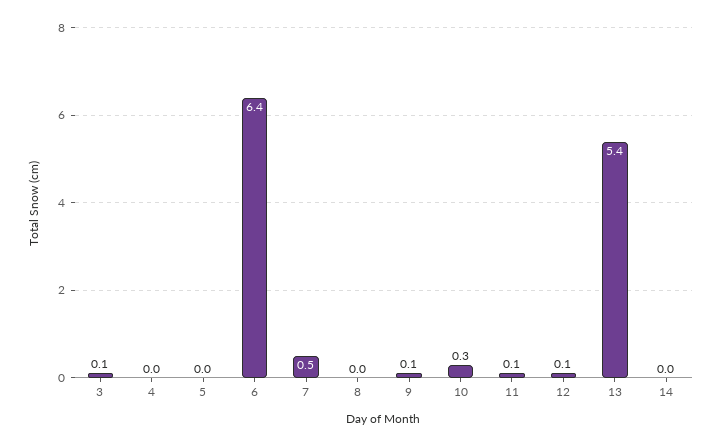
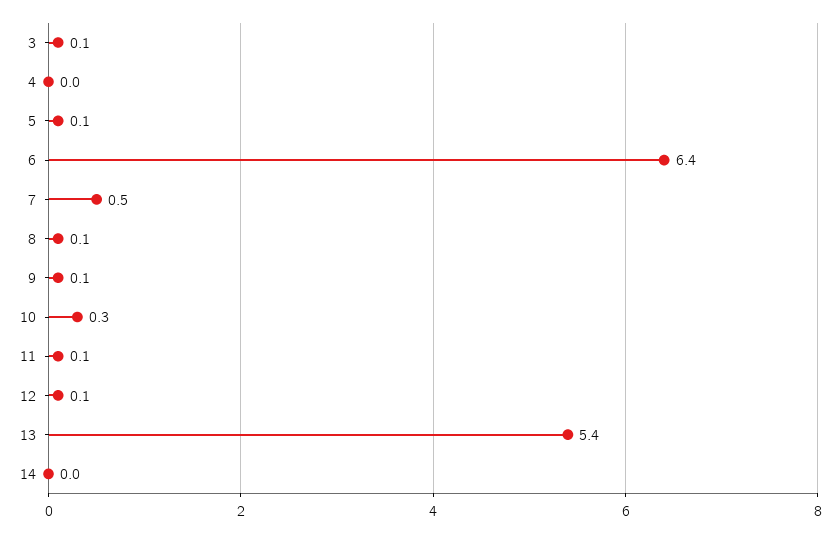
  {
    "3": 0.1,
    "4": 0,
-   "5": 0,
+   "5": 0.1,
    "6": 6.4,
    "7": 0.5,
-   "8": 0,
+   "8": 0.1,
    "9": 0.1,
    "10": 0.3,
    "11": 0.1,
    "12": 0.1,
    "13": 5.4,
    "14": 0
  }

